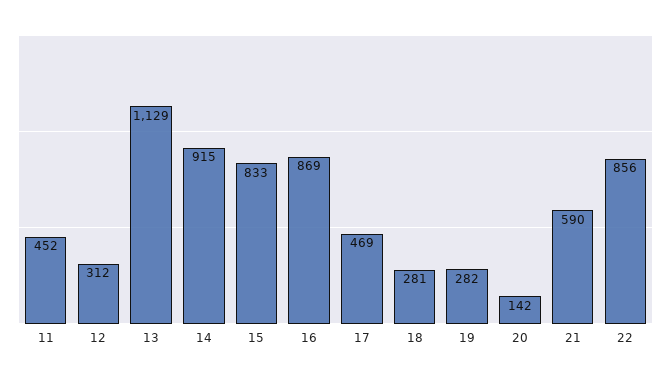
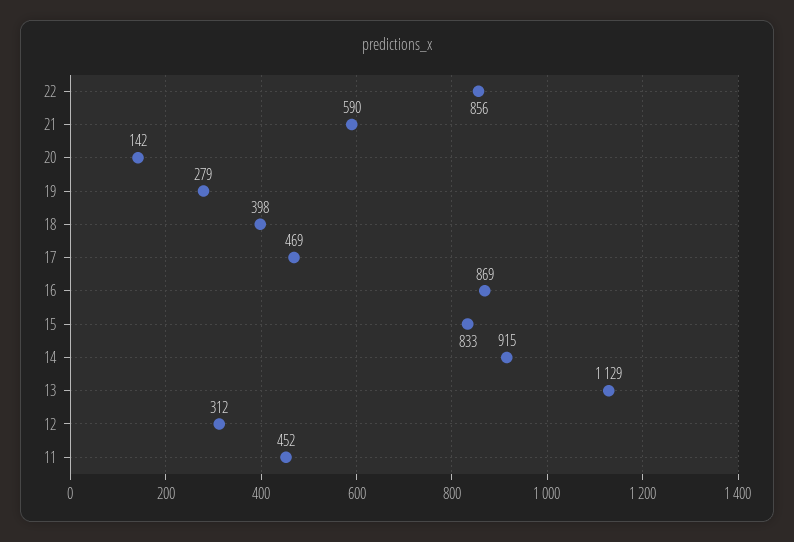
  {
    "11": 452,
    "12": 312,
    "13": 1129,
    "14": 915,
    "15": 833,
    "16": 869,
    "17": 469,
-   "18": 281,
+   "18": 398,
-   "19": 282,
+   "19": 279,
    "20": 142,
    "21": 590,
    "22": 856
  }

